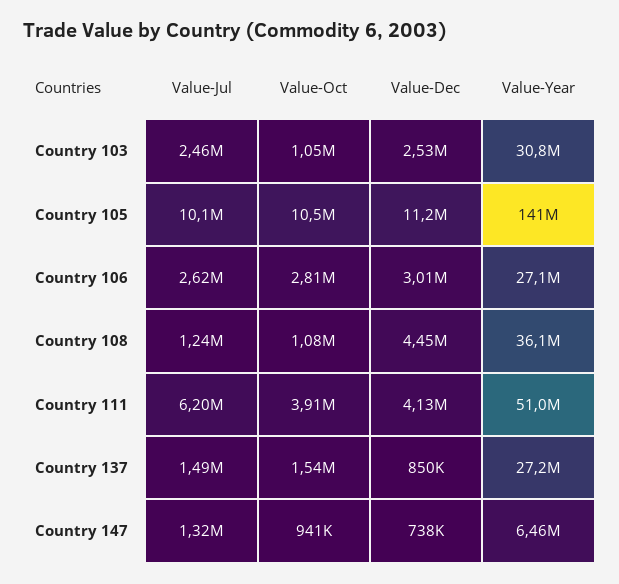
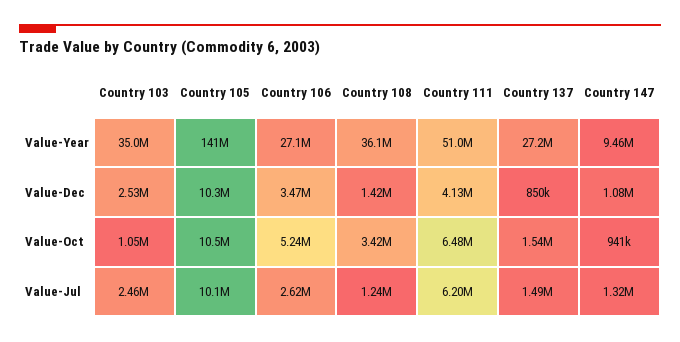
  {
    "Value-Jul": {
      "Country 103": 2460000,
      "Country 105": 10100000,
      "Country 106": 2620000,
      "Country 108": 1240000,
      "Country 111": 6200000,
      "Country 137": 1490000,
      "Country 147": 1320000
    },
    "Value-Oct": {
      "Country 103": 1050000,
      "Country 105": 10500000,
-     "Country 106": 2810000,
+     "Country 106": 5240000,
-     "Country 108": 1080000,
+     "Country 108": 3420000,
-     "Country 111": 3910000,
+     "Country 111": 6480000,
      "Country 137": 1540000,
      "Country 147": 941000
    },
    "Value-Dec": {
      "Country 103": 2530000,
-     "Country 105": 11200000,
+     "Country 105": 10300000,
-     "Country 106": 3010000,
+     "Country 106": 3470000,
-     "Country 108": 4450000,
+     "Country 108": 1420000,
      "Country 111": 4130000,
      "Country 137": 850000,
-     "Country 147": 738000
+     "Country 147": 1080000
    },
    "Value-Year": {
-     "Country 103": 30800000,
+     "Country 103": 35000000,
      "Country 105": 141000000,
      "Country 106": 27100000,
      "Country 108": 36100000,
      "Country 111": 51000000,
      "Country 137": 27200000,
-     "Country 147": 6460000
+     "Country 147": 9460000
    }
  }

